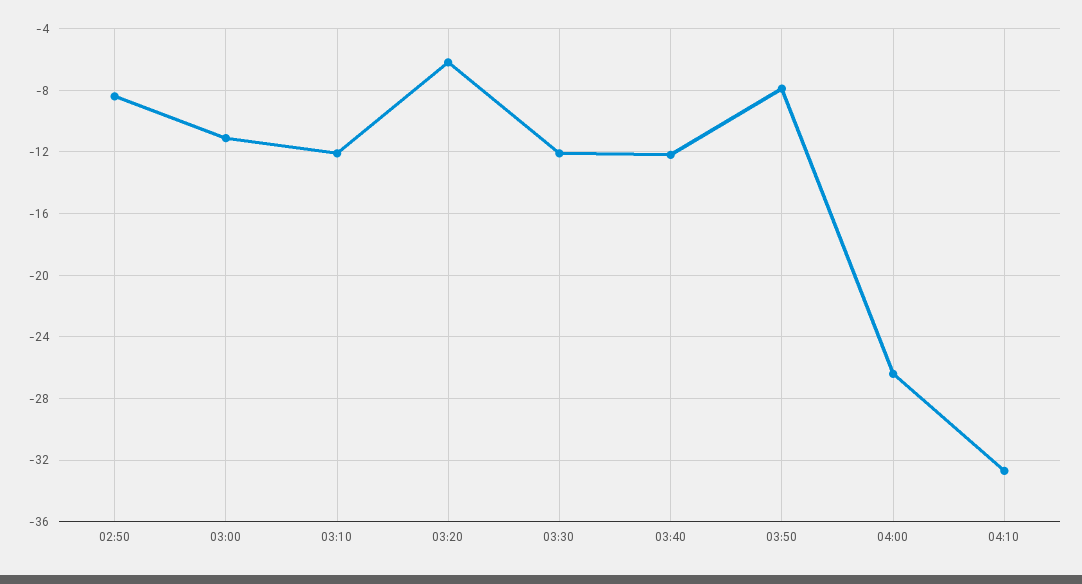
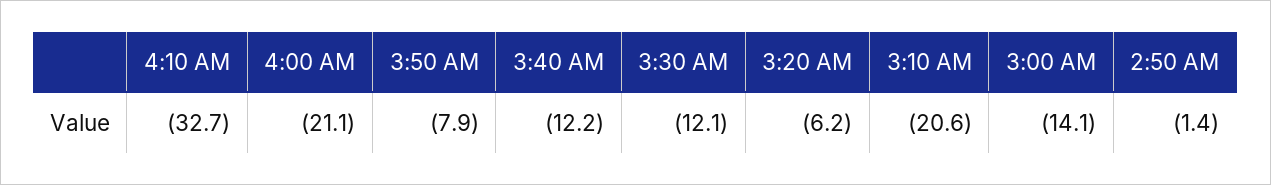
  {
-   "02:50": -8.5,
+   "02:50": -1.4,
-   "03:00": -11,
+   "03:00": -14.1,
-   "03:10": -12,
+   "03:10": -20.6,
    "03:20": -6.2,
    "03:30": -12.1,
    "03:40": -12.2,
    "03:50": -7.9,
-   "04:00": -26.5,
+   "04:00": -21.1,
    "04:10": -32.7
  }

